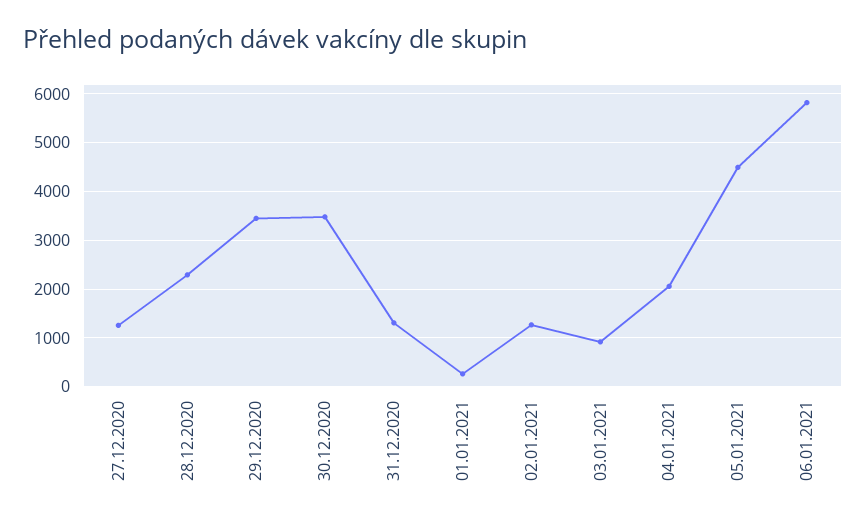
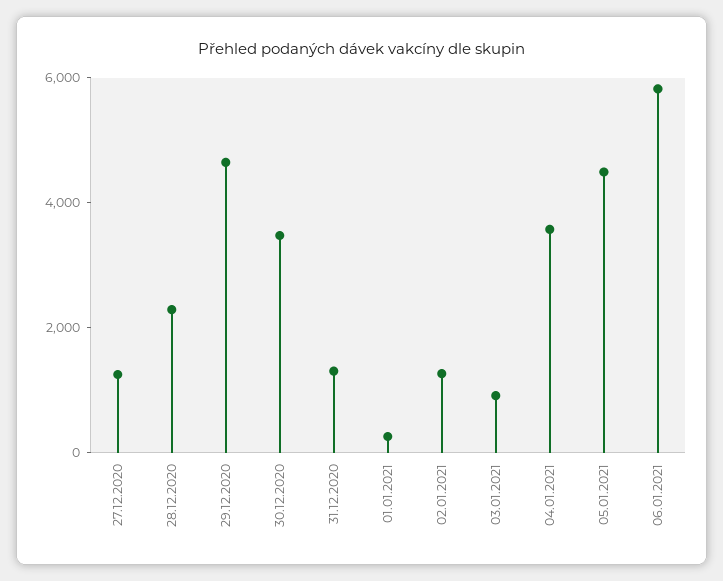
  {
    "27.12.2020": 1200,
    "28.12.2020": 2200,
-   "29.12.2020": 3400,
+   "29.12.2020": 4500,
    "30.12.2020": 3400,
    "31.12.2020": 1400,
    "01.01.2021": 200,
    "02.01.2021": 1200,
    "03.01.2021": 1000,
-   "04.01.2021": 2000,
+   "04.01.2021": 3500,
    "05.01.2021": 4400,
    "06.01.2021": 5800
  }

